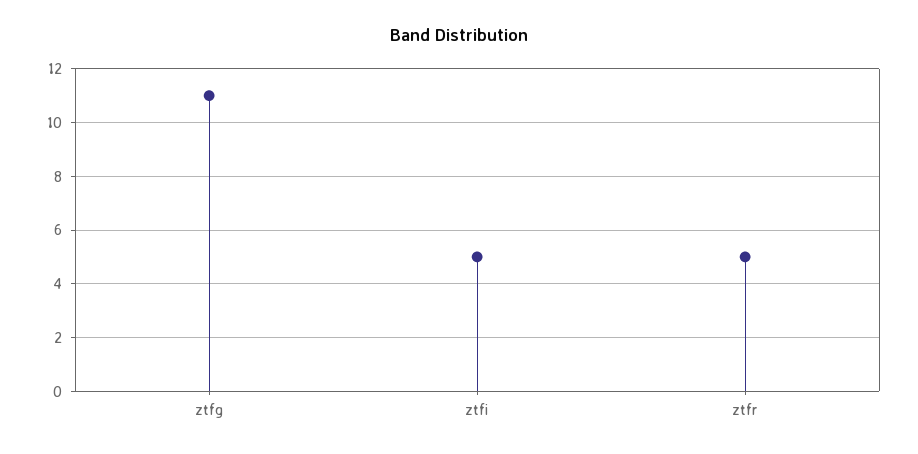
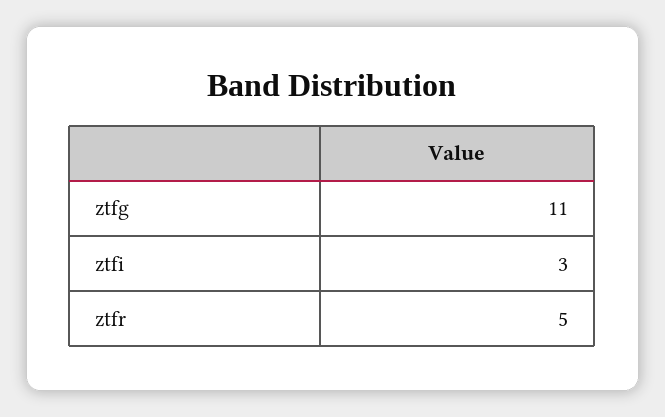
  {
    "ztfg": 11,
-   "ztfi": 5,
+   "ztfi": 3,
    "ztfr": 5
  }

